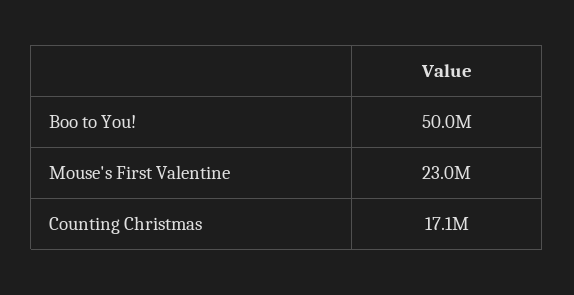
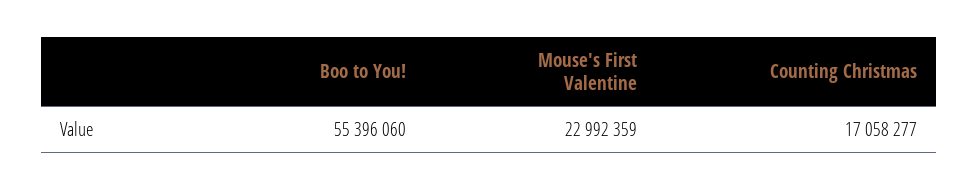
  {
-   "Boo to You!": 50000000,
+   "Boo to You!": 55396060,
    "Mouse's First Valentine": 22992359,
    "Counting Christmas": 17058277
  }

